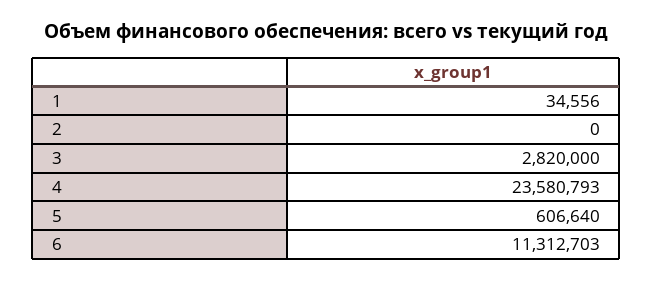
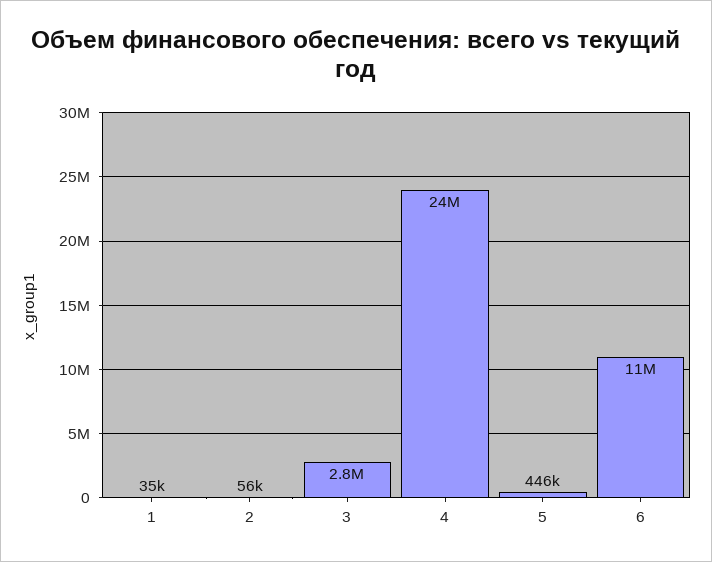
  {
    "1": 34556,
-   "2": 0,
+   "2": 56000,
    "3": 2820000,
    "4": 23580793,
-   "5": 606640,
+   "5": 446000,
    "6": 11312703
  }

